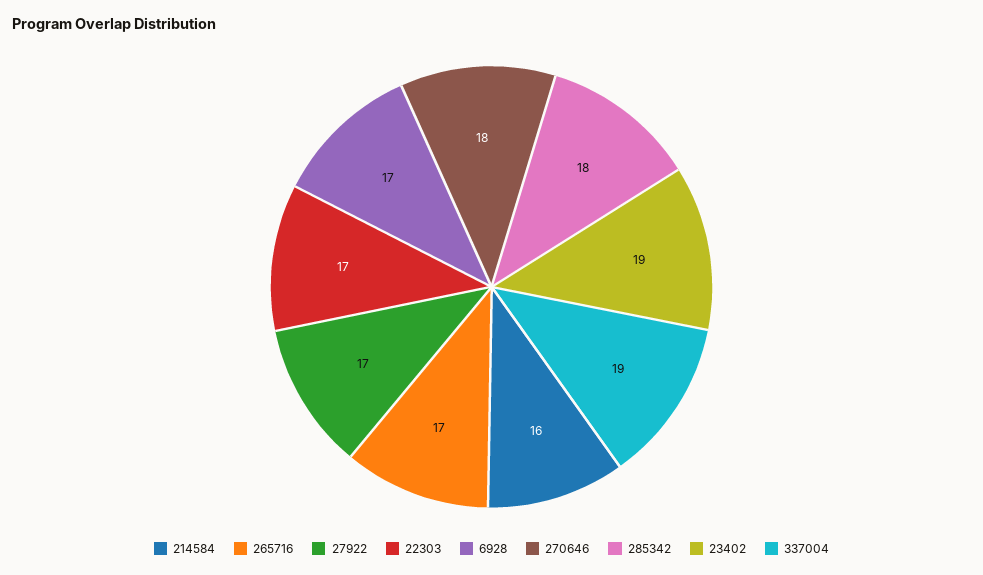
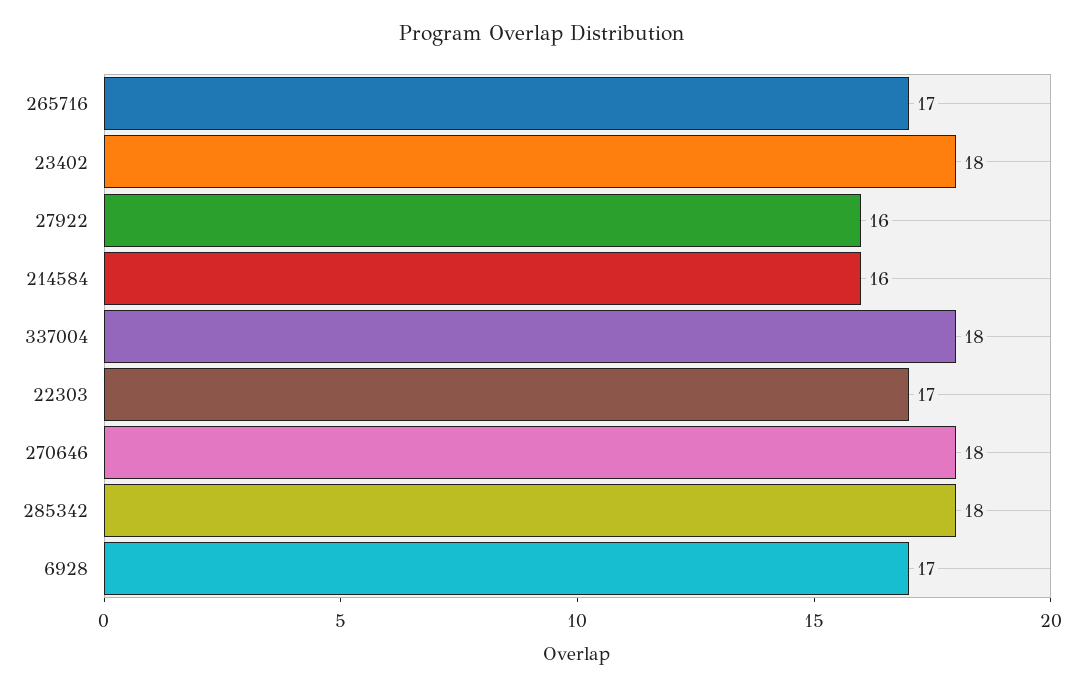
  {
    "214584": 16,
    "265716": 17,
-   "27922": 17,
+   "27922": 16,
    "22303": 17,
    "6928": 17,
    "270646": 18,
    "285342": 18,
-   "23402": 19,
+   "23402": 18,
-   "337004": 19
+   "337004": 18
  }

